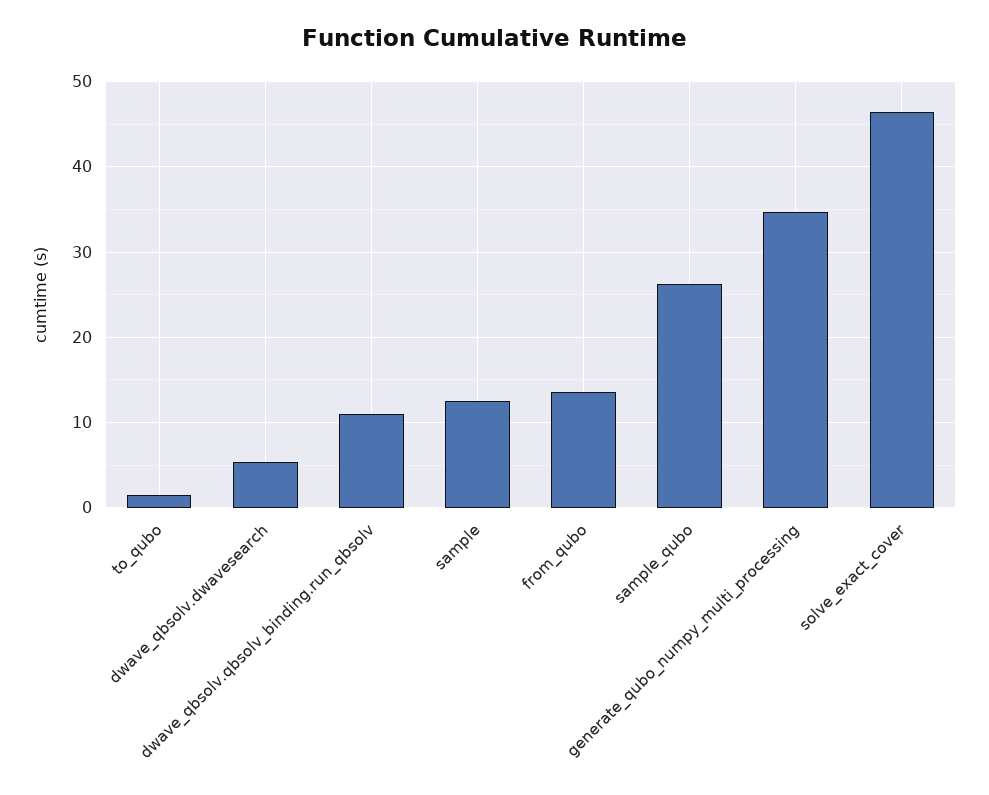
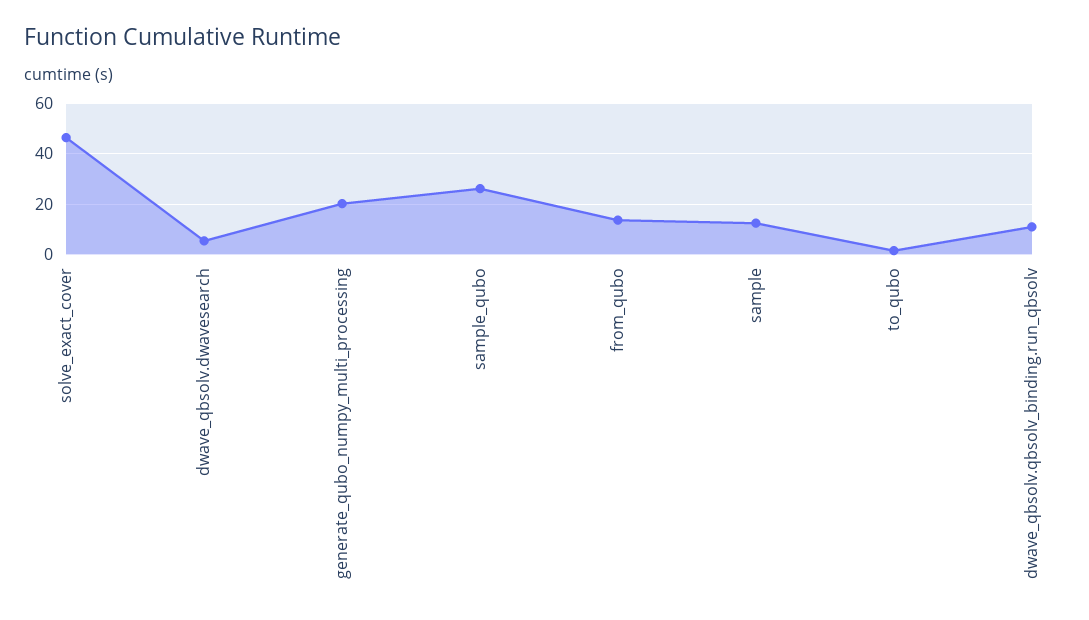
  {
    "to_qubo": 2,
    "dwave_qbsolv.dwavesearch": 5,
    "dwave_qbsolv.qbsolv_binding.run_qbsolv": 11,
    "sample": 12,
    "from_qubo": 14,
    "sample_qubo": 26,
-   "generate_qubo_numpy_multi_processing": 35,
+   "generate_qubo_numpy_multi_processing": 20,
    "solve_exact_cover": 46
  }

